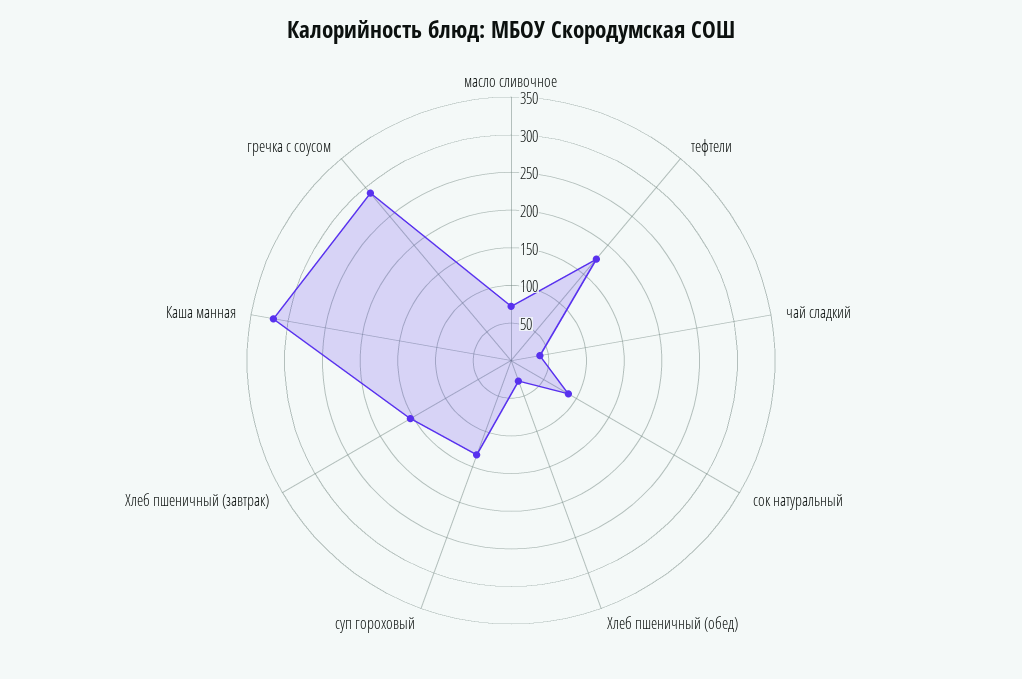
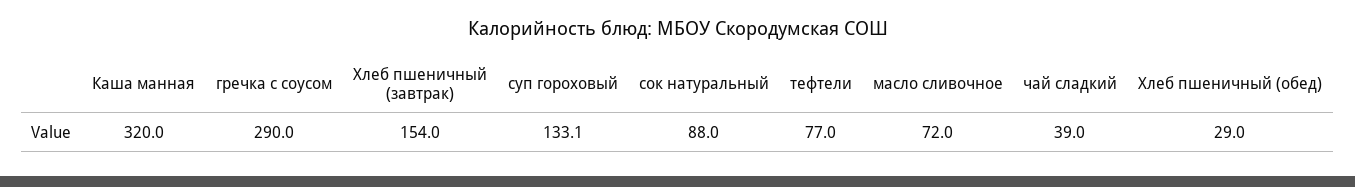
  {
    "масло сливочное": 72,
-   "тефтели": 175,
+   "тефтели": 77,
    "чай сладкий": 39,
    "сок натуральный": 88,
    "Хлеб пшеничный (обед)": 29,
    "суп гороховый": 133.1,
    "Хлеб пшеничный (завтрак)": 154,
    "Каша манная": 320,
    "гречка с соусом": 290
  }

